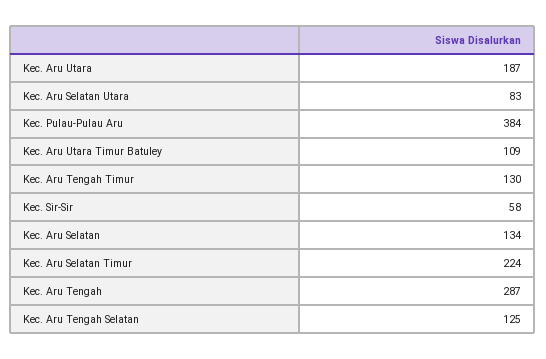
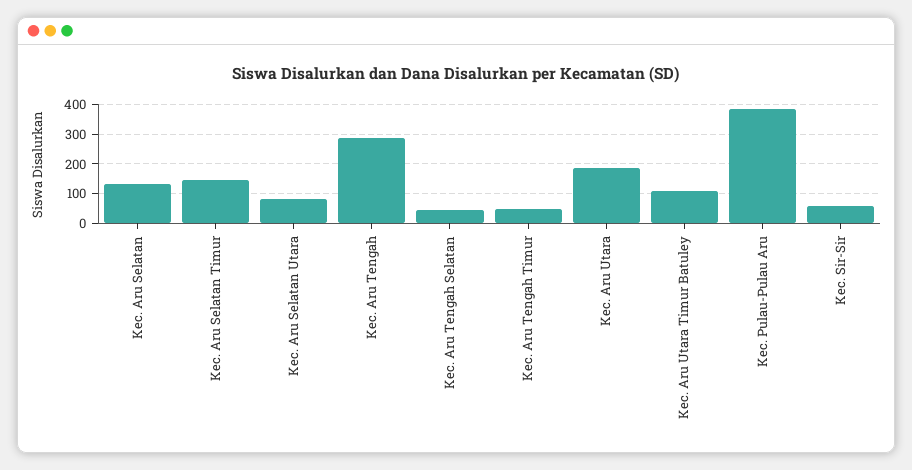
  {
    "Kec. Aru Utara": 187,
    "Kec. Aru Selatan Utara": 83,
    "Kec. Pulau-Pulau Aru": 384,
    "Kec. Aru Utara Timur Batuley": 109,
-   "Kec. Aru Tengah Timur": 130,
+   "Kec. Aru Tengah Timur": 50,
    "Kec. Sir-Sir": 58,
    "Kec. Aru Selatan": 134,
-   "Kec. Aru Selatan Timur": 224,
+   "Kec. Aru Selatan Timur": 150,
    "Kec. Aru Tengah": 287,
-   "Kec. Aru Tengah Selatan": 125
+   "Kec. Aru Tengah Selatan": 50
  }

